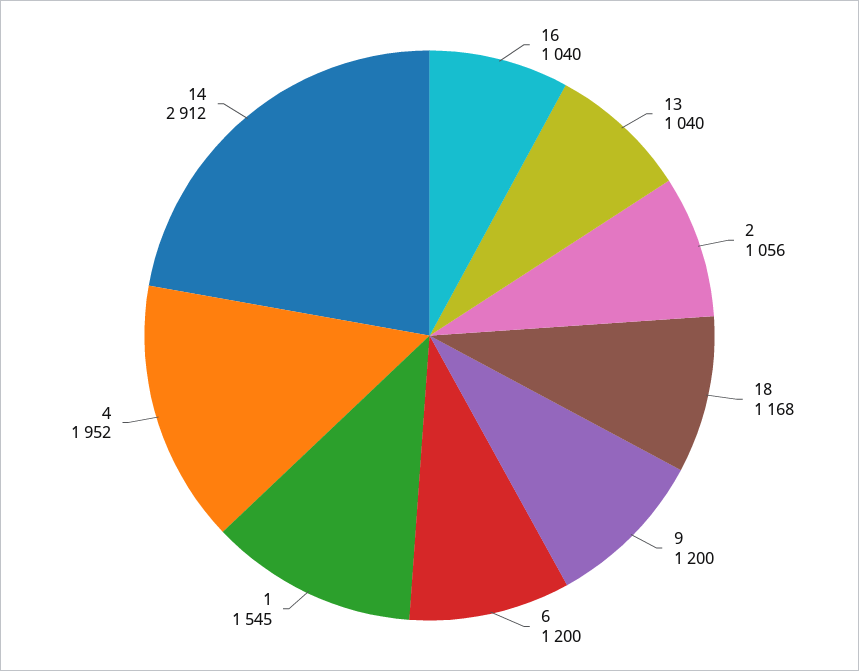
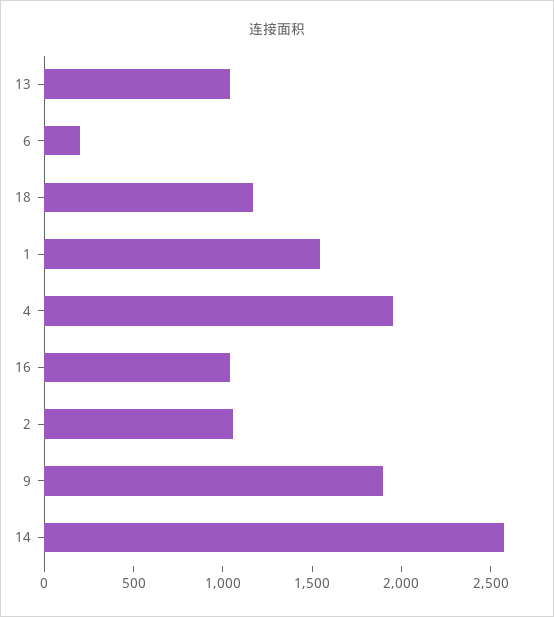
  {
    "16": 1040,
    "13": 1040,
    "2": 1056,
    "18": 1168,
-   "9": 1200,
+   "9": 1900,
-   "6": 1200,
+   "6": 200,
    "1": 1545,
    "4": 1952,
-   "14": 2912
+   "14": 2600
  }

